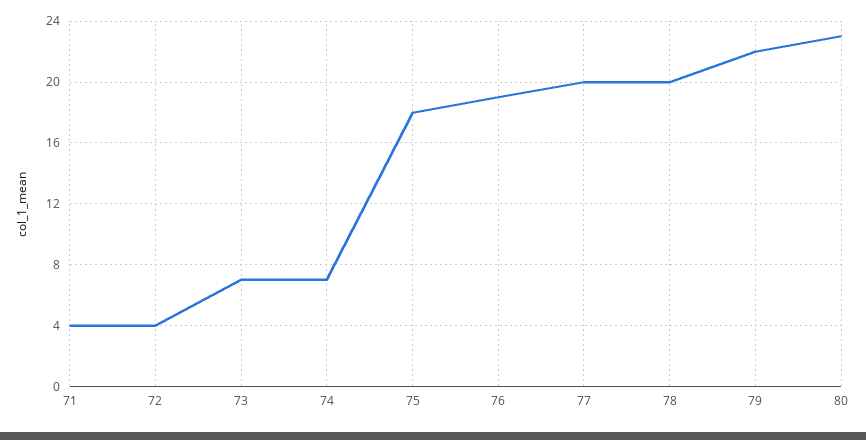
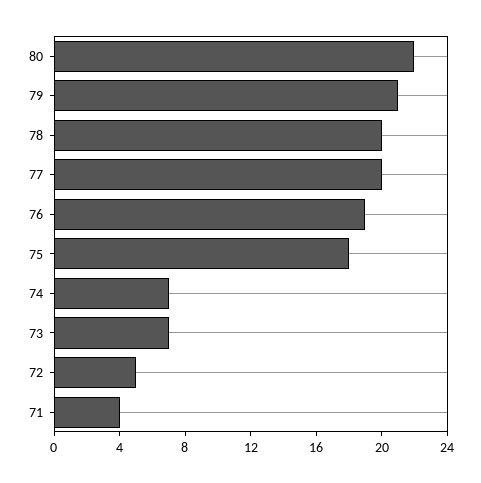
  {
    "71": 4,
-   "72": 4,
+   "72": 5,
    "73": 7,
    "74": 7,
    "75": 18,
    "76": 19,
    "77": 20,
    "78": 20,
-   "79": 22,
+   "79": 21,
-   "80": 23
+   "80": 22
  }

